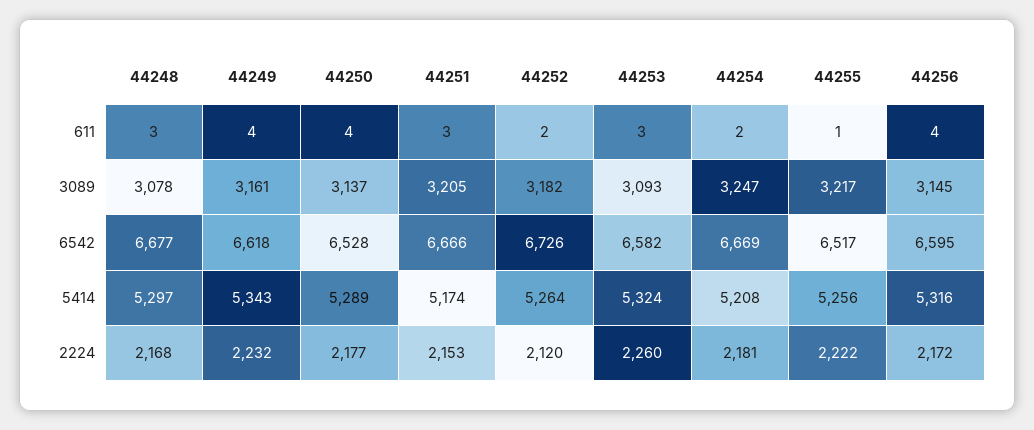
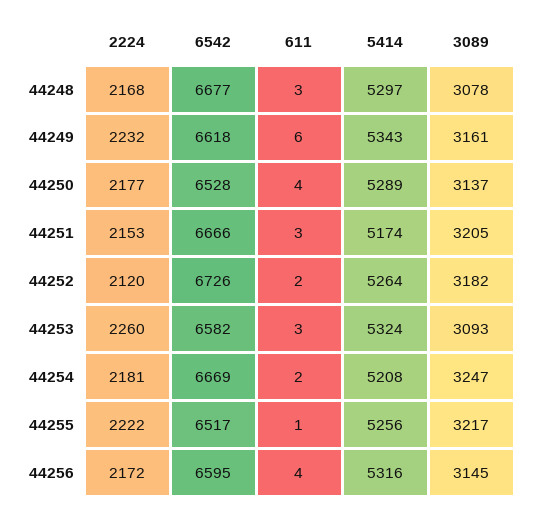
  {
    "44248": {
      "611": 3,
      "3089": 3078,
      "6542": 6677,
      "5414": 5297,
      "2224": 2168
    },
    "44249": {
-     "611": 4,
+     "611": 6,
      "3089": 3161,
      "6542": 6618,
      "5414": 5343,
      "2224": 2232
    },
    "44250": {
      "611": 4,
      "3089": 3137,
      "6542": 6528,
      "5414": 5289,
      "2224": 2177
    },
    "44251": {
      "611": 3,
      "3089": 3205,
      "6542": 6666,
      "5414": 5174,
      "2224": 2153
    },
    "44252": {
      "611": 2,
      "3089": 3182,
      "6542": 6726,
      "5414": 5264,
      "2224": 2120
    },
    "44253": {
      "611": 3,
      "3089": 3093,
      "6542": 6582,
      "5414": 5324,
      "2224": 2260
    },
    "44254": {
      "611": 2,
      "3089": 3247,
      "6542": 6669,
      "5414": 5208,
      "2224": 2181
    },
    "44255": {
      "611": 1,
      "3089": 3217,
      "6542": 6517,
      "5414": 5256,
      "2224": 2222
    },
    "44256": {
      "611": 4,
      "3089": 3145,
      "6542": 6595,
      "5414": 5316,
      "2224": 2172
    }
  }

